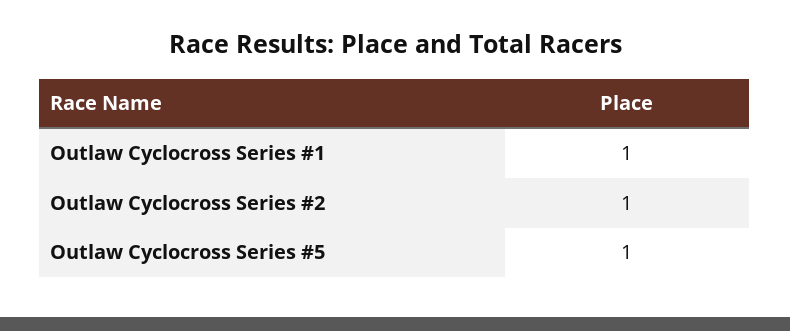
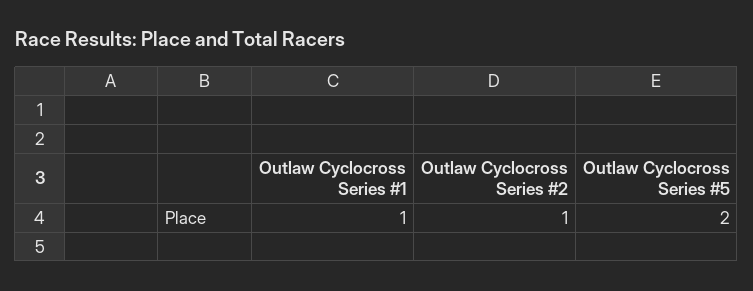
  {
    "Outlaw Cyclocross Series #1": 1,
    "Outlaw Cyclocross Series #2": 1,
-   "Outlaw Cyclocross Series #5": 1
+   "Outlaw Cyclocross Series #5": 2
  }

